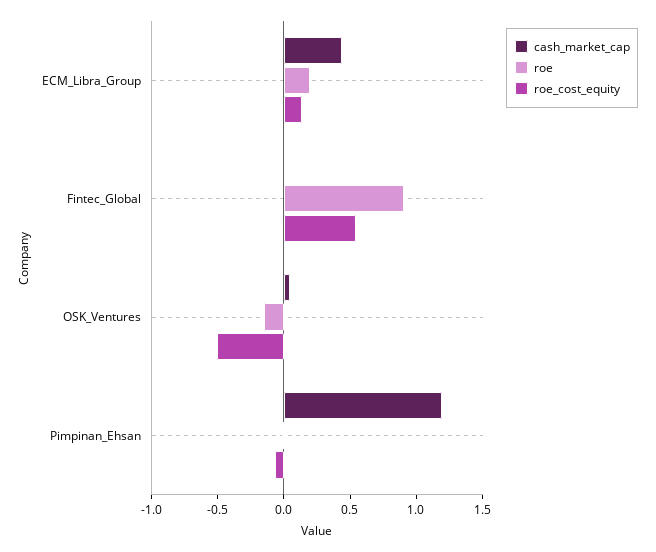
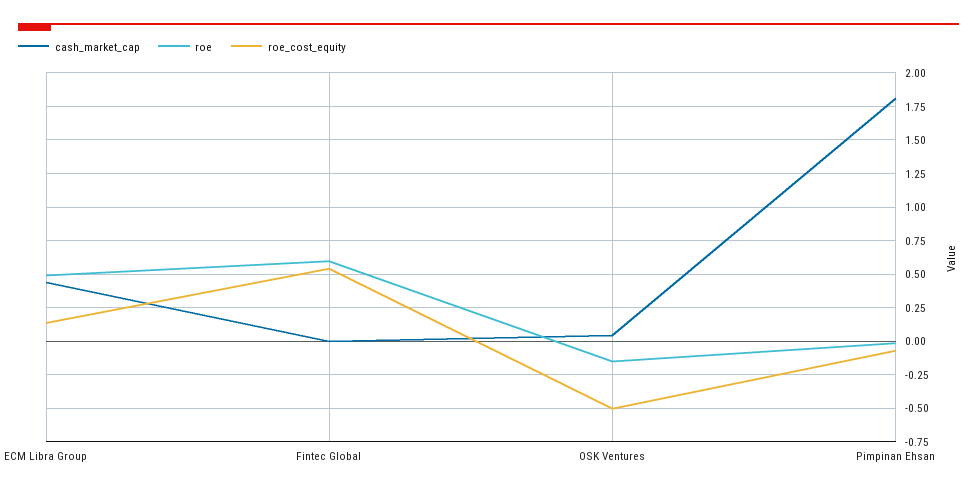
  {
    "cash_market_cap": {
      "ECM_Libra_Group": 0.45,
      "Fintec_Global": 0,
      "OSK_Ventures": 0.05,
-     "Pimpinan_Ehsan": 1.2
+     "Pimpinan_Ehsan": 1.8
    },
    "roe": {
-     "ECM_Libra_Group": 0.2,
+     "ECM_Libra_Group": 0.5,
-     "Fintec_Global": 0.9,
+     "Fintec_Global": 0.6,
      "OSK_Ventures": -0.15,
      "Pimpinan_Ehsan": 0
    },
    "roe_cost_equity": {
      "ECM_Libra_Group": 0.15,
      "Fintec_Global": 0.55,
      "OSK_Ventures": -0.5,
      "Pimpinan_Ehsan": -0.05
    }
  }

